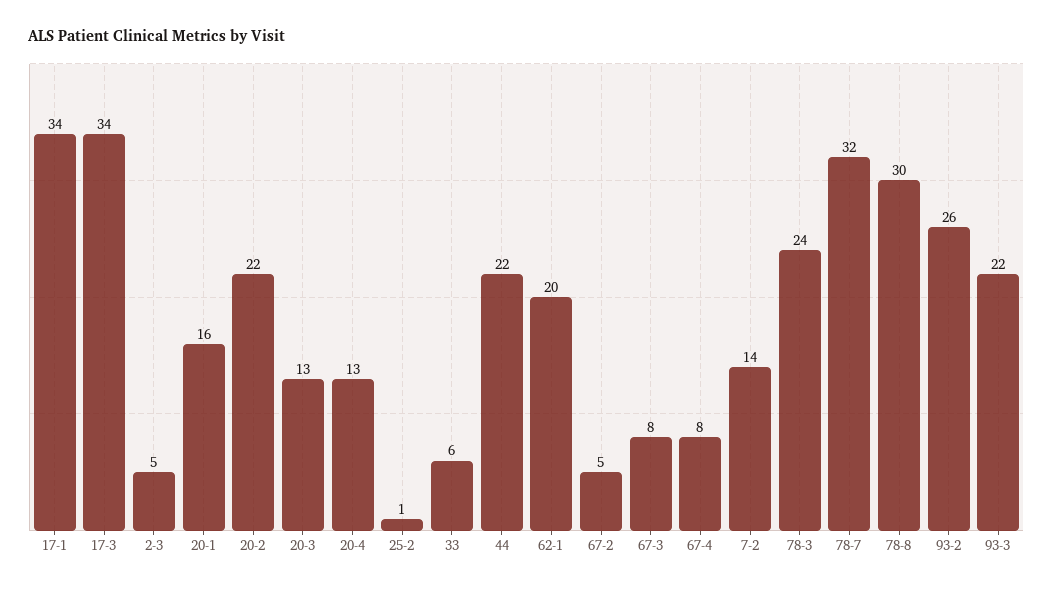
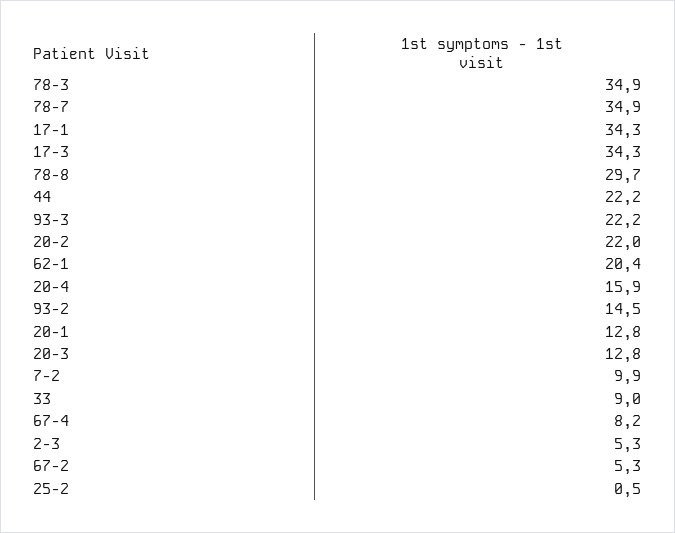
  {
    "17-1": 34.3,
    "17-3": 34.3,
    "2-3": 5.3,
-   "20-1": 16,
+   "20-1": 12.8,
    "20-2": 22,
    "20-3": 12.8,
-   "20-4": 13,
+   "20-4": 15.9,
    "25-2": 0.5,
-   "33": 6,
+   "33": 9,
    "44": 22.2,
    "62-1": 20.4,
    "67-2": 5.3,
-   "67-3": 8,
    "67-4": 8.2,
-   "7-2": 14,
+   "7-2": 9.9,
-   "78-3": 24,
+   "78-3": 34.9,
-   "78-7": 32,
+   "78-7": 34.9,
    "78-8": 29.7,
-   "93-2": 26,
+   "93-2": 14.5,
    "93-3": 22.2
  }

